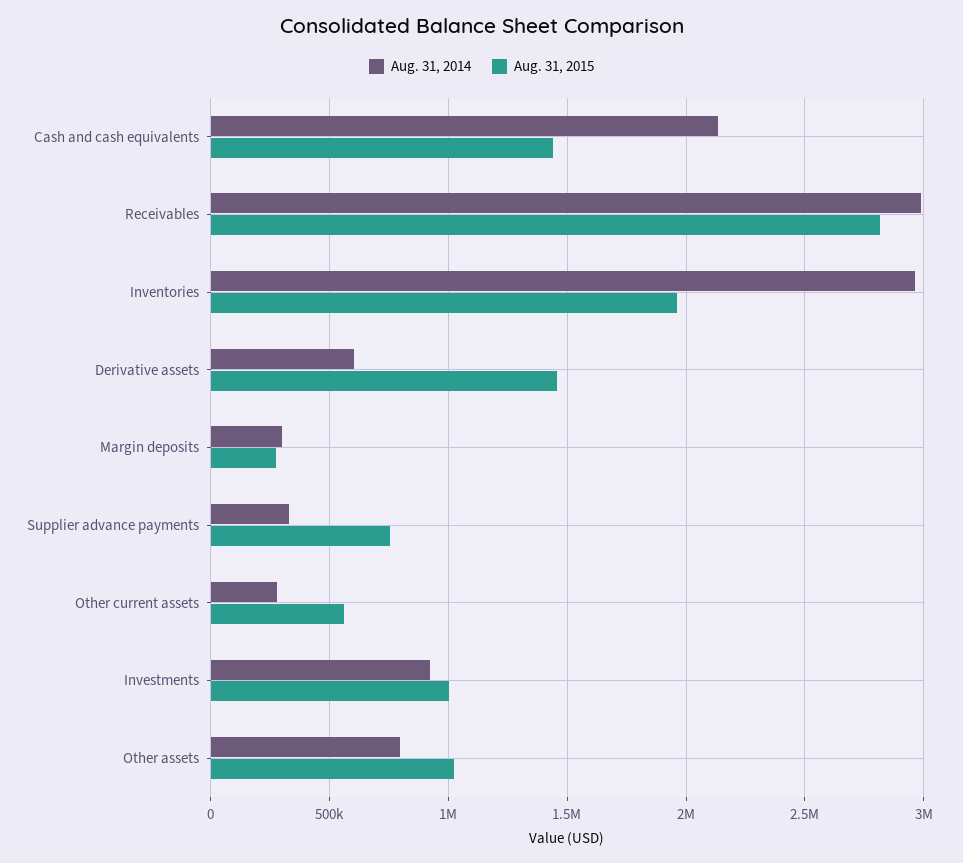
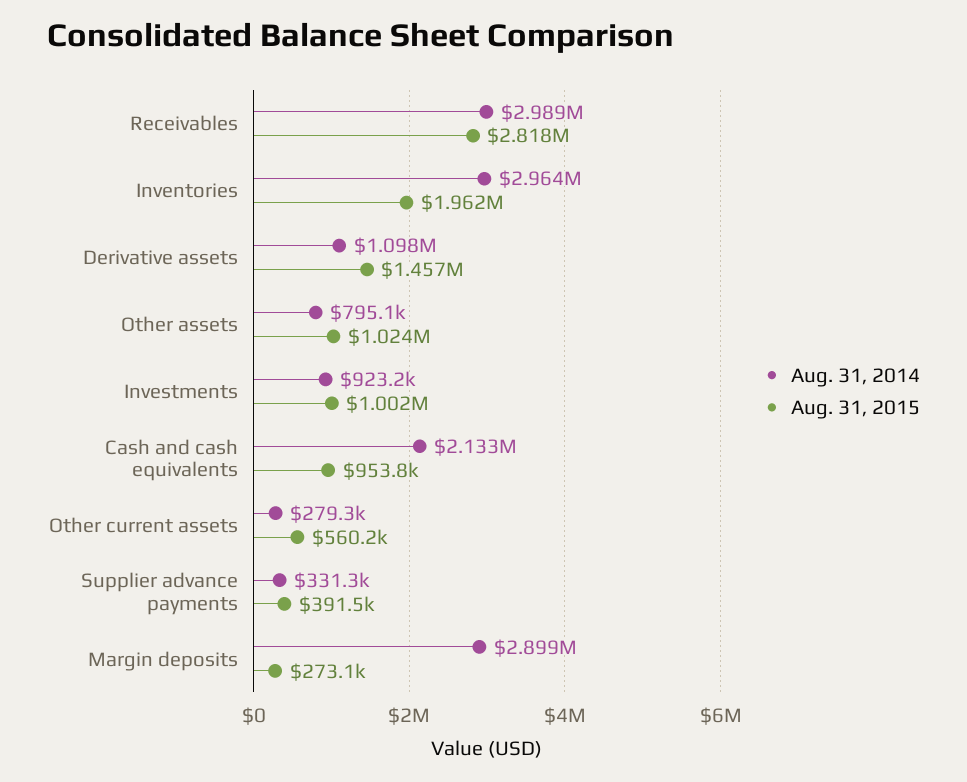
  {
    "Aug. 31, 2014": {
      "Cash and cash equivalents": 2133000,
      "Receivables": 2989000,
      "Inventories": 2964000,
-     "Derivative assets": 600000,
+     "Derivative assets": 1098000,
-     "Margin deposits": 300000,
+     "Margin deposits": 2899000,
      "Supplier advance payments": 331300,
      "Other current assets": 279300,
      "Investments": 923200,
      "Other assets": 795100
    },
    "Aug. 31, 2015": {
-     "Cash and cash equivalents": 1450000,
+     "Cash and cash equivalents": 953800,
      "Receivables": 2818000,
      "Inventories": 1962000,
      "Derivative assets": 1457000,
      "Margin deposits": 273100,
-     "Supplier advance payments": 750000,
+     "Supplier advance payments": 391500,
      "Other current assets": 560200,
      "Investments": 1002000,
      "Other assets": 1024000
    }
  }

